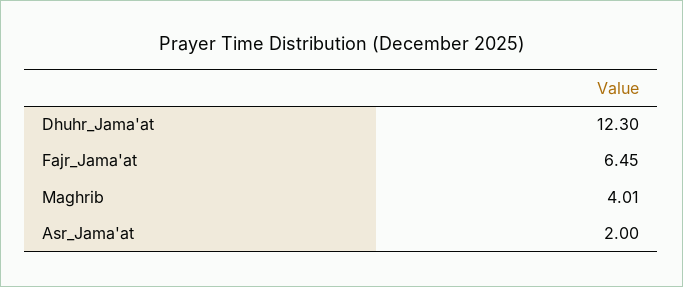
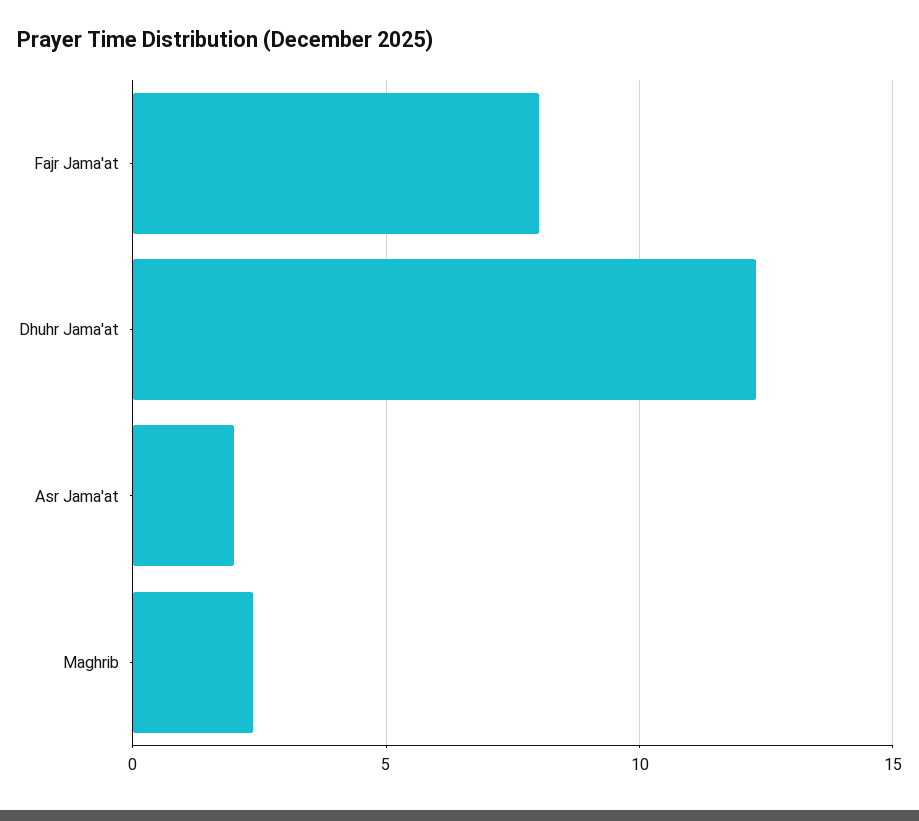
  {
    "Dhuhr_Jama'at": 12.3,
-   "Fajr_Jama'at": 6.45,
+   "Fajr_Jama'at": 8,
-   "Maghrib": 4.01,
+   "Maghrib": 2.5,
    "Asr_Jama'at": 2
  }

